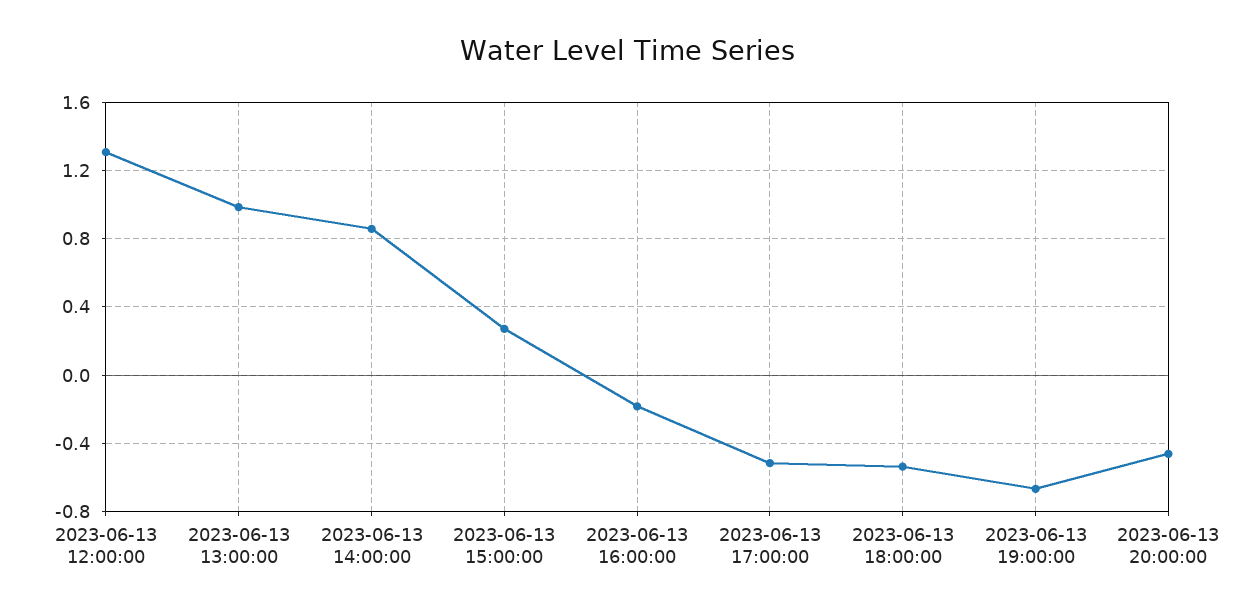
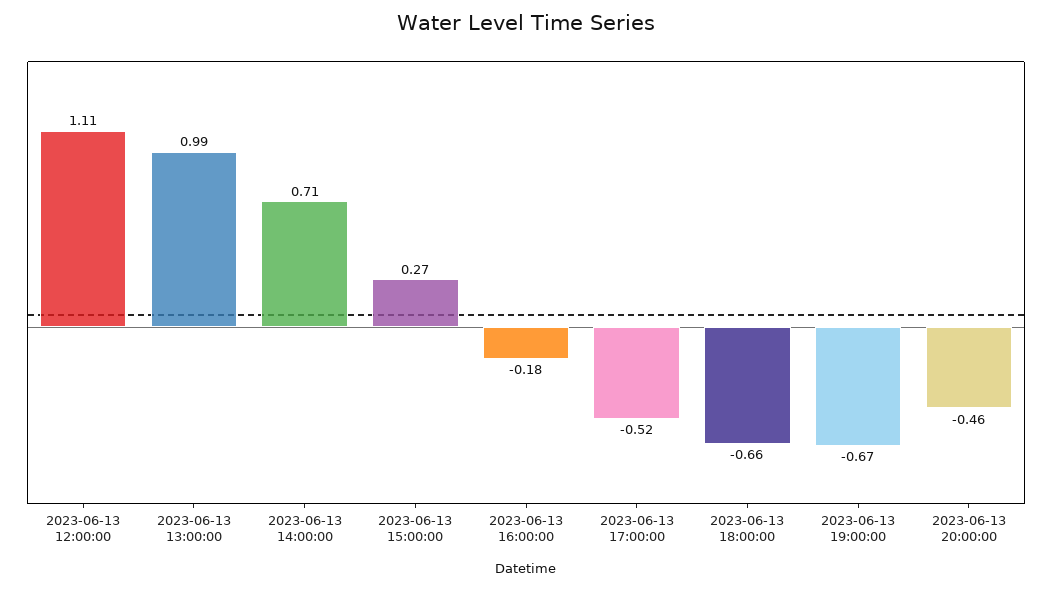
  {
-   "2023-06-13 12:00:00": 1.3,
+   "2023-06-13 12:00:00": 1.11,
    "2023-06-13 13:00:00": 0.99,
-   "2023-06-13 14:00:00": 0.85,
+   "2023-06-13 14:00:00": 0.71,
    "2023-06-13 15:00:00": 0.27,
    "2023-06-13 16:00:00": -0.18,
    "2023-06-13 17:00:00": -0.52,
-   "2023-06-13 18:00:00": -0.55,
+   "2023-06-13 18:00:00": -0.66,
    "2023-06-13 19:00:00": -0.67,
    "2023-06-13 20:00:00": -0.46
  }

